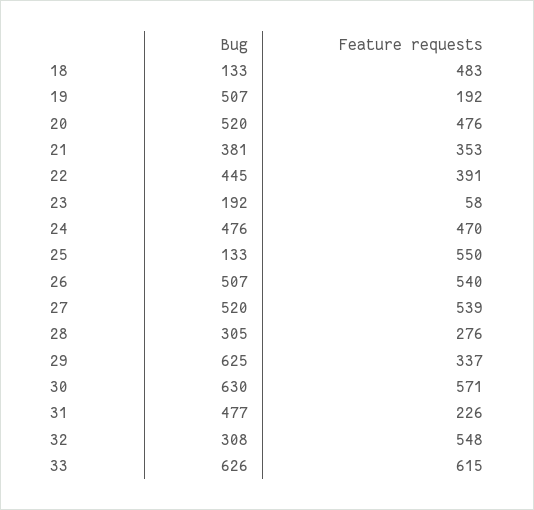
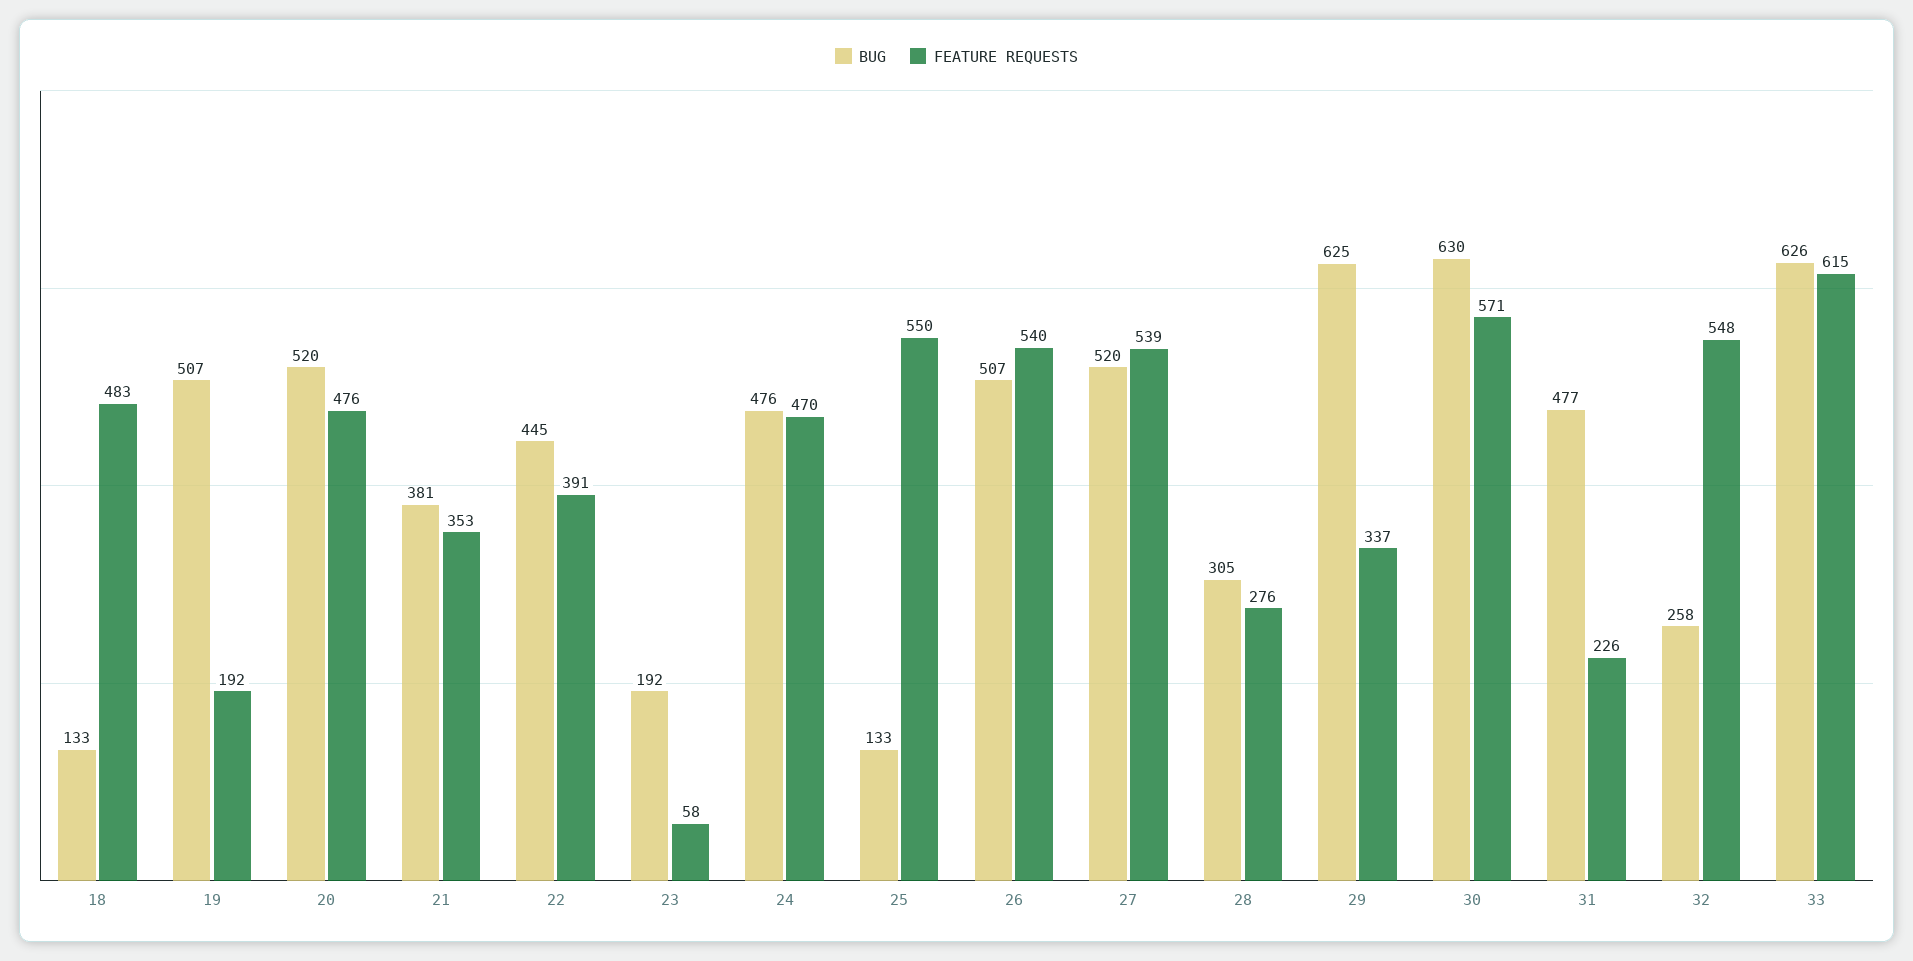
  {
    "Bug": {
      "18": 133,
      "19": 507,
      "20": 520,
      "21": 381,
      "22": 445,
      "23": 192,
      "24": 476,
      "25": 133,
      "26": 507,
      "27": 520,
      "28": 305,
      "29": 625,
      "30": 630,
      "31": 477,
-     "32": 308,
+     "32": 258,
      "33": 626
    },
    "Feature requests": {
      "18": 483,
      "19": 192,
      "20": 476,
      "21": 353,
      "22": 391,
      "23": 58,
      "24": 470,
      "25": 550,
      "26": 540,
      "27": 539,
      "28": 276,
      "29": 337,
      "30": 571,
      "31": 226,
      "32": 548,
      "33": 615
    }
  }

